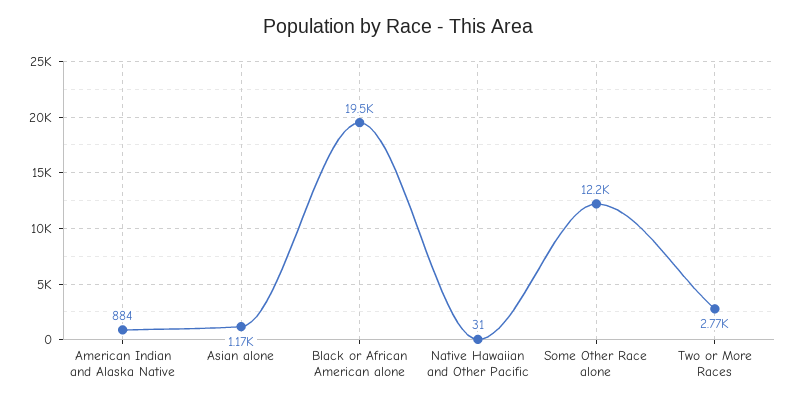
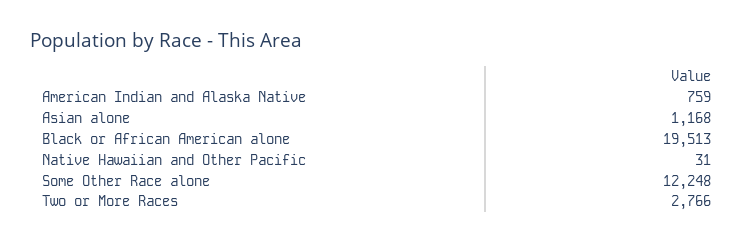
  {
-   "American Indian and Alaska Native": 884,
+   "American Indian and Alaska Native": 759,
    "Asian alone": 1168,
    "Black or African American alone": 19513,
    "Native Hawaiian and Other Pacific": 31,
    "Some Other Race alone": 12248,
    "Two or More Races": 2766
  }

